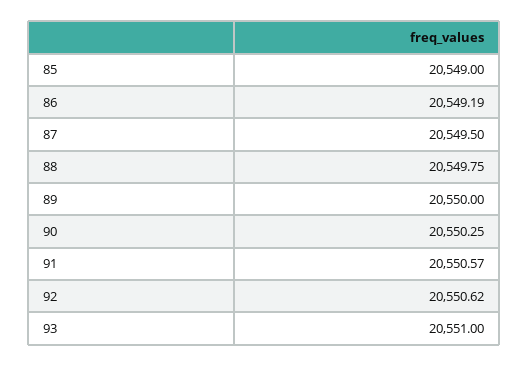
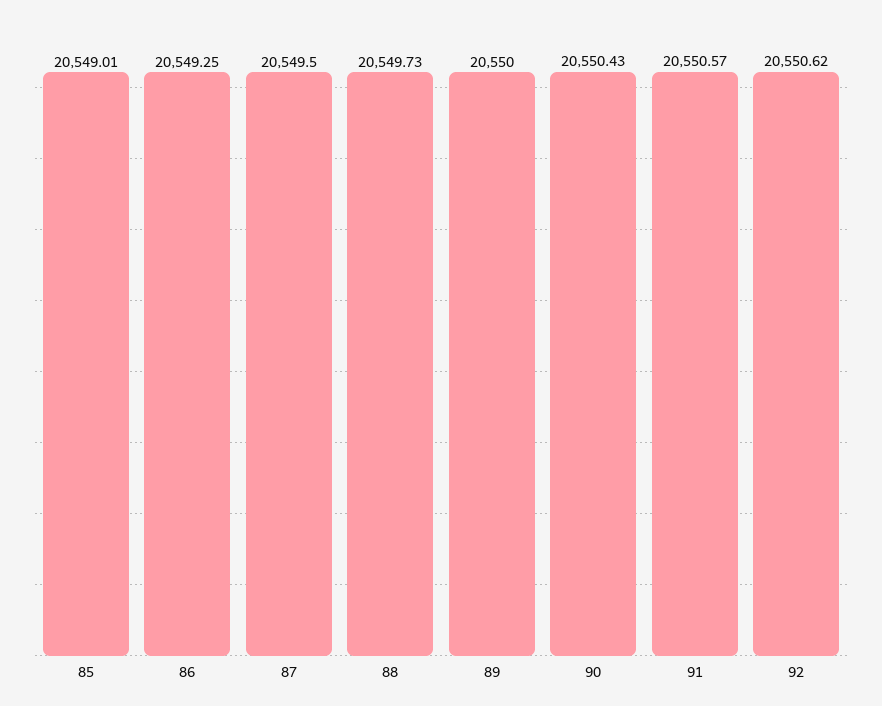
  {
-   "85": 20549,
+   "85": 20549.01,
-   "86": 20549.19,
+   "86": 20549.25,
    "87": 20549.5,
-   "88": 20549.75,
+   "88": 20549.73,
    "89": 20550,
-   "90": 20550.25,
+   "90": 20550.43,
    "91": 20550.57,
-   "92": 20550.62,
+   "92": 20550.62
-   "93": 20551
  }

